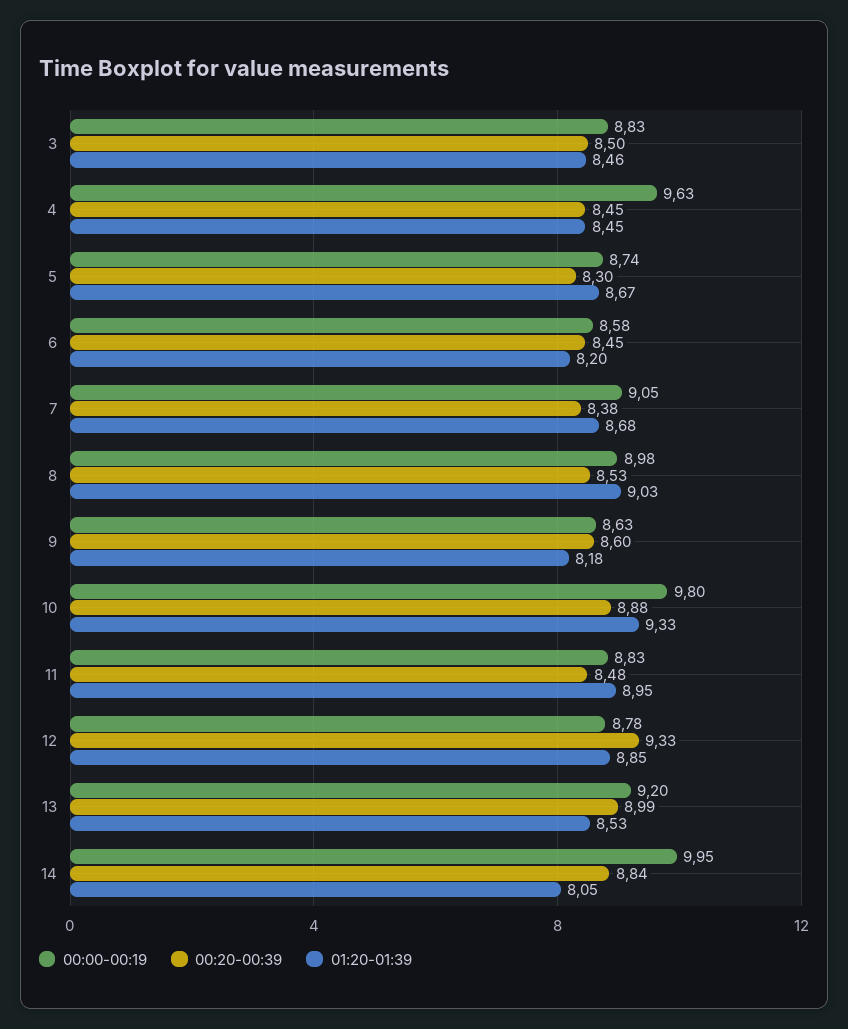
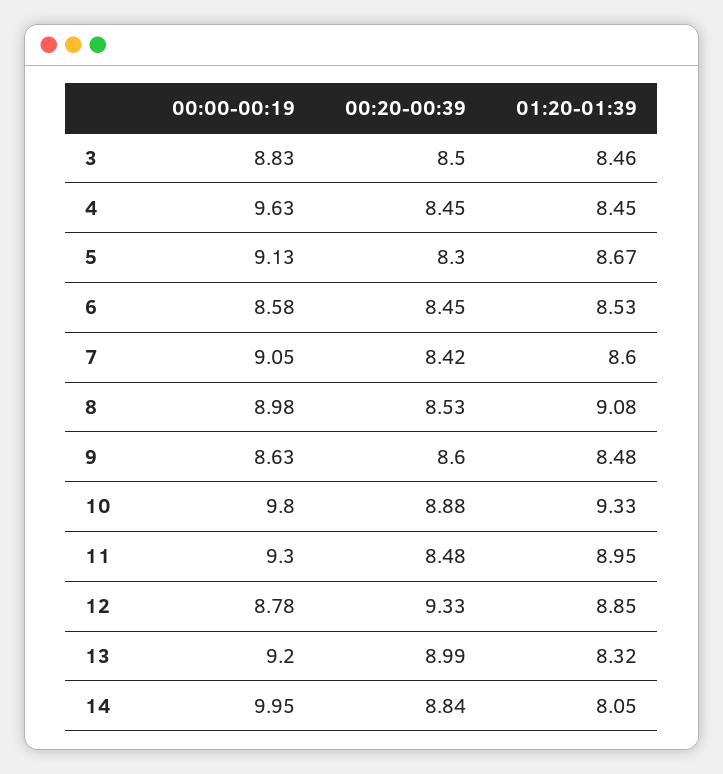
  {
    "00:00-00:19": {
      "3": 8.83,
      "4": 9.63,
-     "5": 8.74,
+     "5": 9.13,
      "6": 8.58,
      "7": 9.05,
      "8": 8.98,
      "9": 8.63,
      "10": 9.8,
-     "11": 8.83,
+     "11": 9.3,
      "12": 8.78,
      "13": 9.2,
      "14": 9.95
    },
    "00:20-00:39": {
      "3": 8.5,
      "4": 8.45,
      "5": 8.3,
      "6": 8.45,
-     "7": 8.38,
+     "7": 8.42,
      "8": 8.53,
      "9": 8.6,
      "10": 8.88,
      "11": 8.48,
      "12": 9.33,
      "13": 8.99,
      "14": 8.84
    },
    "01:20-01:39": {
      "3": 8.46,
      "4": 8.45,
      "5": 8.67,
-     "6": 8.2,
+     "6": 8.53,
-     "7": 8.68,
+     "7": 8.6,
-     "8": 9.03,
+     "8": 9.08,
-     "9": 8.18,
+     "9": 8.48,
      "10": 9.33,
      "11": 8.95,
      "12": 8.85,
-     "13": 8.53,
+     "13": 8.32,
      "14": 8.05
    }
  }

